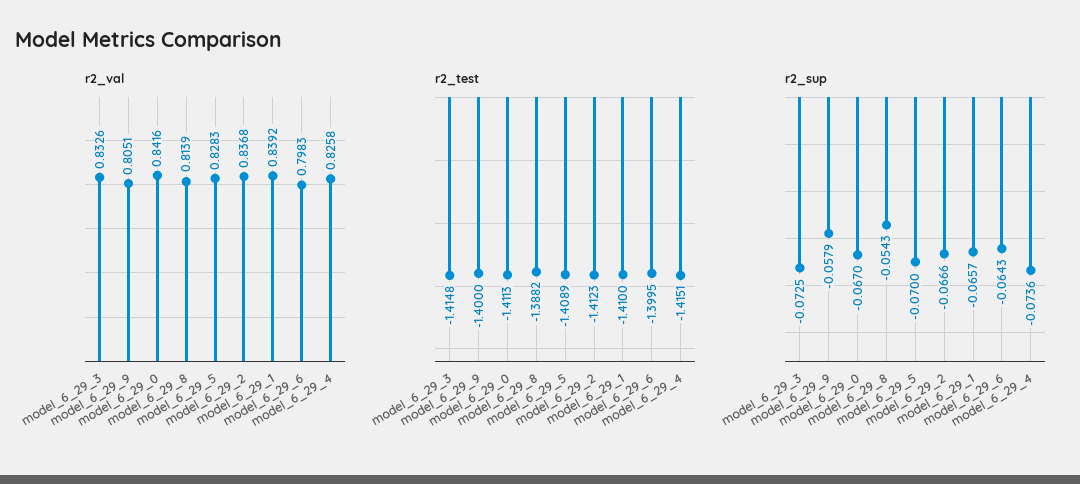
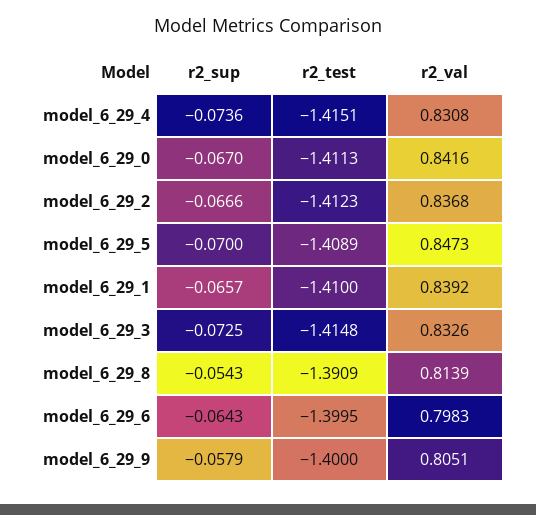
  {
    "r2_val": {
      "model_6_29_3": 0.8326,
      "model_6_29_9": 0.8051,
      "model_6_29_0": 0.8416,
      "model_6_29_8": 0.8139,
-     "model_6_29_5": 0.8283,
+     "model_6_29_5": 0.8473,
      "model_6_29_2": 0.8368,
      "model_6_29_1": 0.8392,
      "model_6_29_6": 0.7983,
-     "model_6_29_4": 0.8258
+     "model_6_29_4": 0.8308
    },
    "r2_test": {
      "model_6_29_3": -1.4148,
      "model_6_29_9": -1.4,
      "model_6_29_0": -1.4113,
-     "model_6_29_8": -1.3882,
+     "model_6_29_8": -1.3909,
      "model_6_29_5": -1.4089,
      "model_6_29_2": -1.4123,
      "model_6_29_1": -1.41,
      "model_6_29_6": -1.3995,
      "model_6_29_4": -1.4151
    },
    "r2_sup": {
      "model_6_29_3": -0.0725,
      "model_6_29_9": -0.0579,
      "model_6_29_0": -0.067,
      "model_6_29_8": -0.0543,
      "model_6_29_5": -0.07,
      "model_6_29_2": -0.0666,
      "model_6_29_1": -0.0657,
      "model_6_29_6": -0.0643,
      "model_6_29_4": -0.0736
    }
  }

